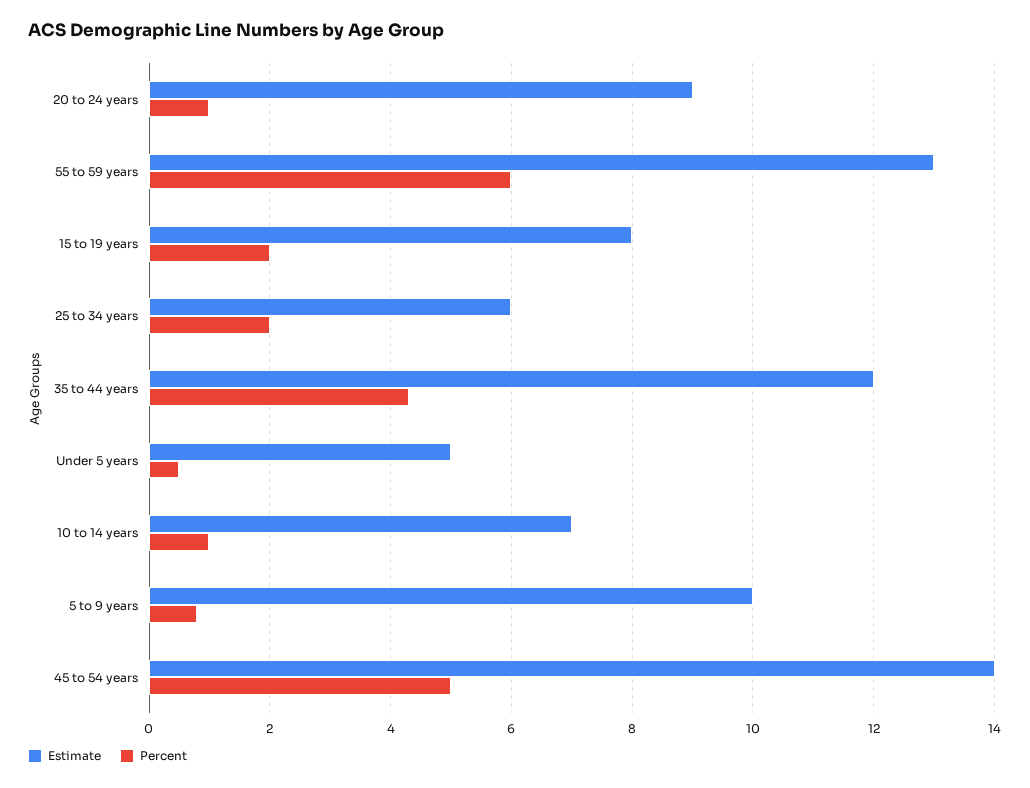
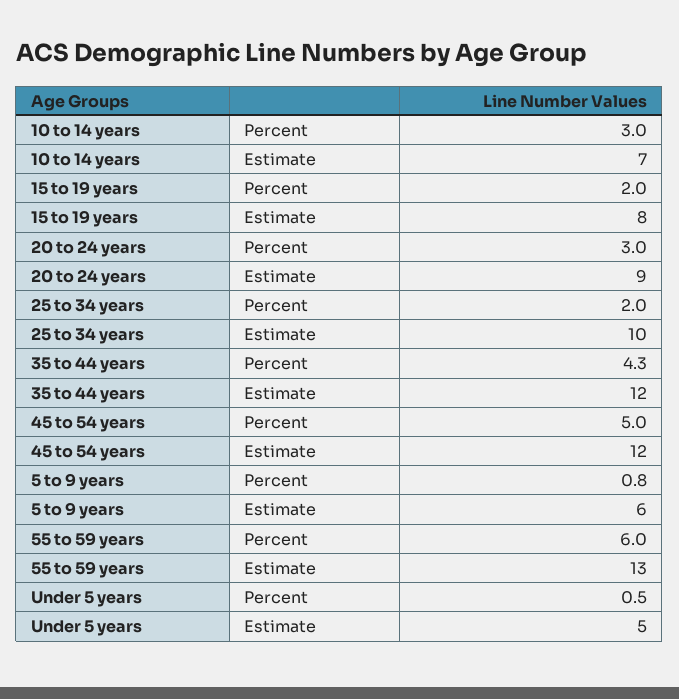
  {
    "Estimate": {
      "20 to 24 years": 9,
      "55 to 59 years": 13,
      "15 to 19 years": 8,
-     "25 to 34 years": 6,
+     "25 to 34 years": 10,
      "35 to 44 years": 12,
      "Under 5 years": 5,
      "10 to 14 years": 7,
-     "5 to 9 years": 10,
+     "5 to 9 years": 6,
-     "45 to 54 years": 14
+     "45 to 54 years": 12
    },
    "Percent": {
-     "20 to 24 years": 1,
+     "20 to 24 years": 3,
      "55 to 59 years": 6,
      "15 to 19 years": 2,
      "25 to 34 years": 2,
      "35 to 44 years": 4.3,
      "Under 5 years": 0.5,
-     "10 to 14 years": 1,
+     "10 to 14 years": 3,
      "5 to 9 years": 0.8,
      "45 to 54 years": 5
    }
  }

